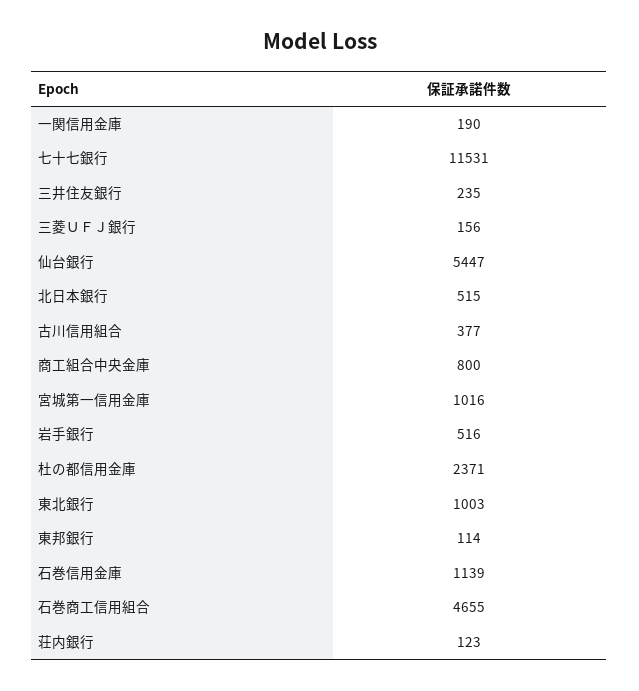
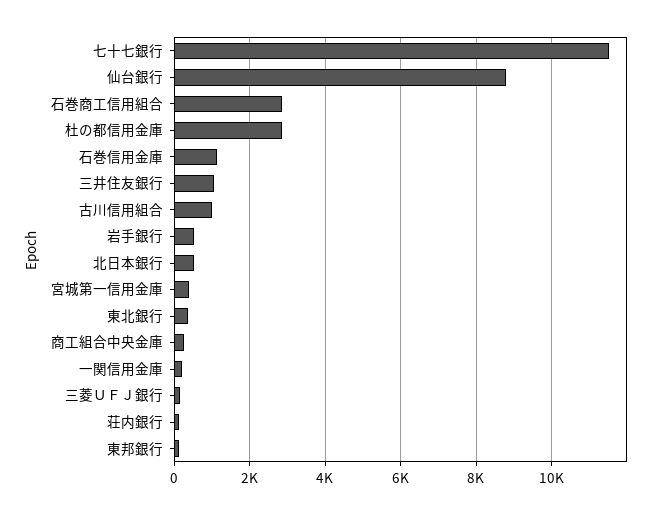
  {
    "一関信用金庫": 190,
    "七十七銀行": 11531,
-   "三井住友銀行": 235,
+   "三井住友銀行": 1000,
    "三菱ＵＦＪ銀行": 156,
-   "仙台銀行": 5447,
+   "仙台銀行": 8800,
    "北日本銀行": 515,
-   "古川信用組合": 377,
+   "古川信用組合": 1000,
-   "商工組合中央金庫": 800,
+   "商工組合中央金庫": 200,
-   "宮城第一信用金庫": 1016,
+   "宮城第一信用金庫": 400,
    "岩手銀行": 516,
-   "杜の都信用金庫": 2371,
+   "杜の都信用金庫": 2800,
-   "東北銀行": 1003,
+   "東北銀行": 400,
    "東邦銀行": 114,
    "石巻信用金庫": 1139,
-   "石巻商工信用組合": 4655,
+   "石巻商工信用組合": 2800,
    "荘内銀行": 123
  }

